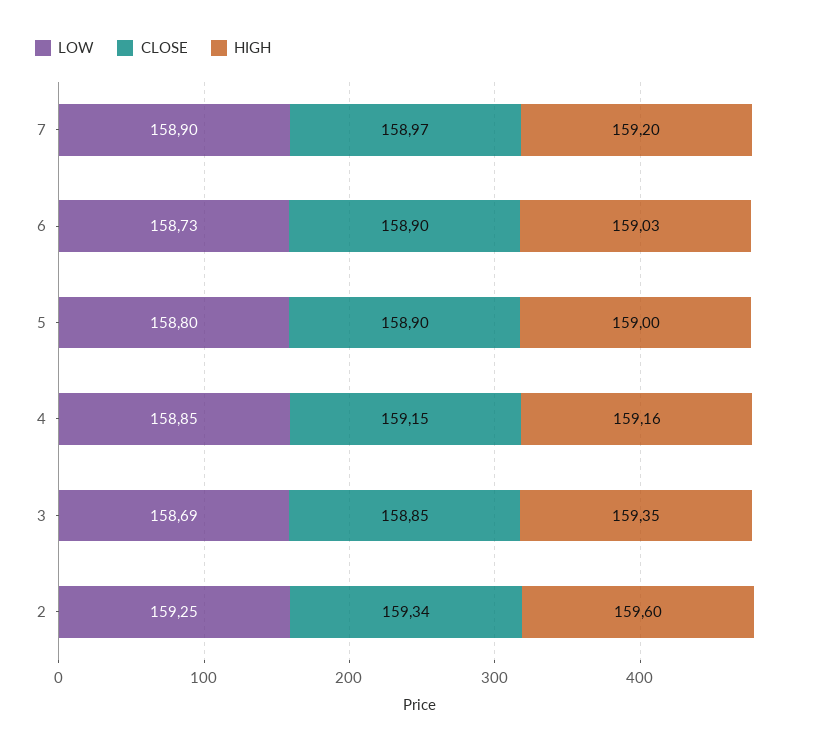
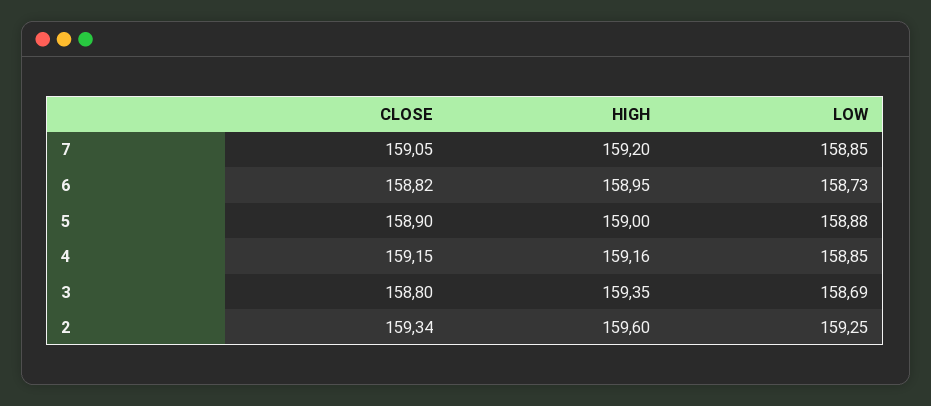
  {
    "LOW": {
-     "7": 158.9,
+     "7": 158.85,
      "6": 158.73,
-     "5": 158.8,
+     "5": 158.88,
      "4": 158.85,
      "3": 158.69,
      "2": 159.25
    },
    "CLOSE": {
-     "7": 158.97,
+     "7": 159.05,
-     "6": 158.9,
+     "6": 158.82,
      "5": 158.9,
      "4": 159.15,
-     "3": 158.85,
+     "3": 158.8,
      "2": 159.34
    },
    "HIGH": {
      "7": 159.2,
-     "6": 159.03,
+     "6": 158.95,
      "5": 159,
      "4": 159.16,
      "3": 159.35,
      "2": 159.6
    }
  }

